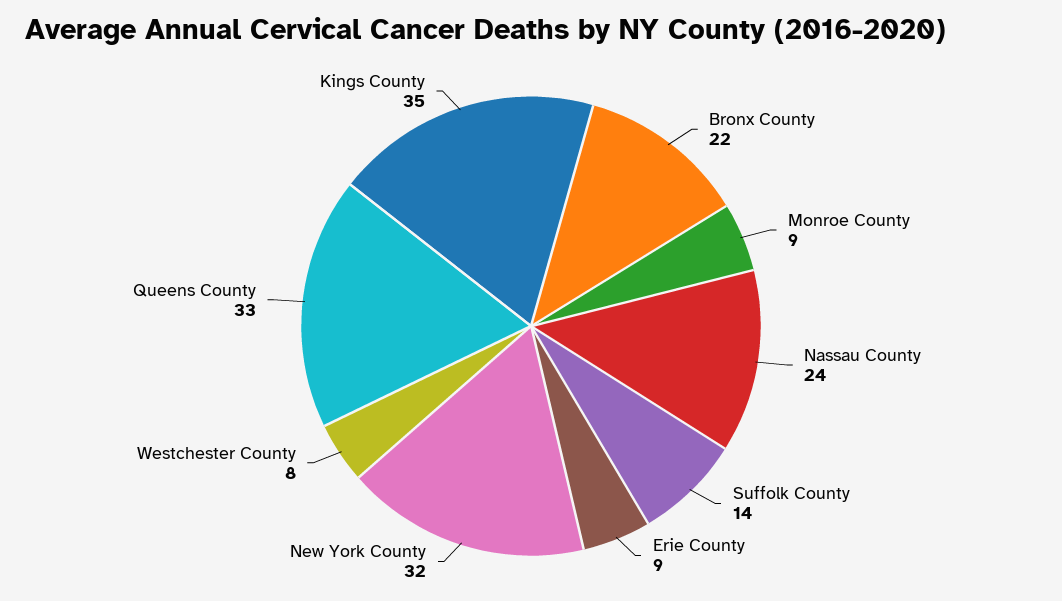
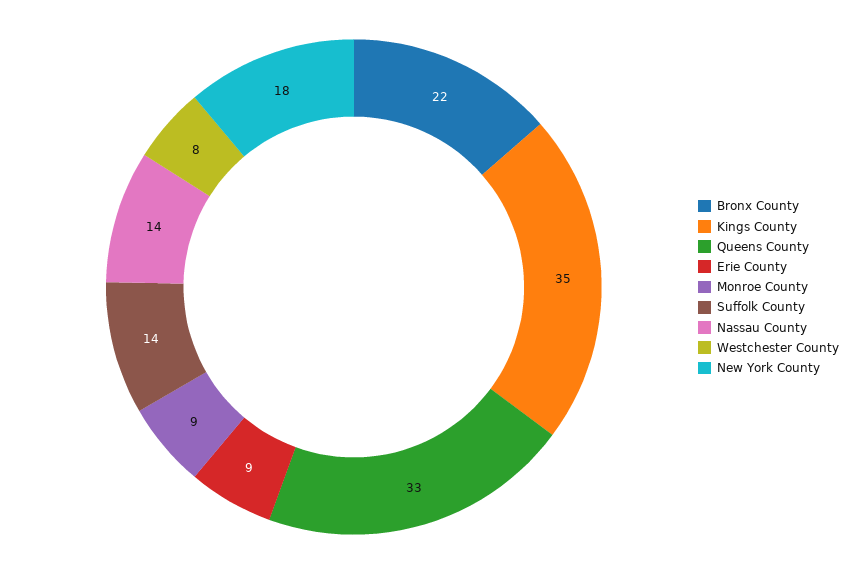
  {
    "Bronx County": 22,
    "Monroe County": 9,
-   "Nassau County": 24,
+   "Nassau County": 14,
    "Suffolk County": 14,
    "Erie County": 9,
-   "New York County": 32,
+   "New York County": 18,
    "Westchester County": 8,
    "Queens County": 33,
    "Kings County": 35
  }

